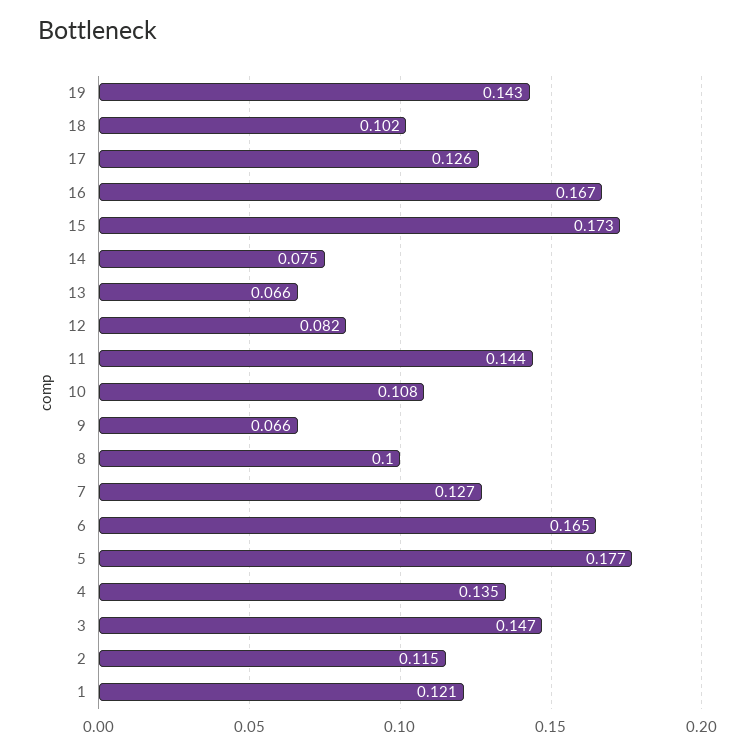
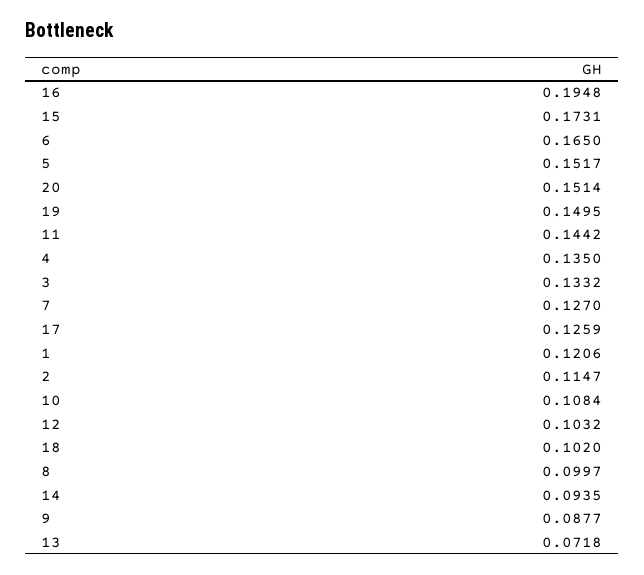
  {
-   "19": 0.143,
+   "19": 0.1495,
    "18": 0.102,
    "17": 0.1259,
-   "16": 0.167,
+   "16": 0.1948,
    "15": 0.1731,
-   "14": 0.075,
+   "14": 0.0935,
-   "13": 0.066,
+   "13": 0.0718,
-   "12": 0.082,
+   "12": 0.1032,
    "11": 0.1442,
    "10": 0.1084,
-   "9": 0.066,
+   "9": 0.0877,
    "8": 0.0997,
    "7": 0.127,
    "6": 0.165,
-   "5": 0.177,
+   "5": 0.1517,
    "4": 0.135,
-   "3": 0.147,
+   "3": 0.1332,
    "2": 0.1147,
-   "1": 0.1206
+   "1": 0.1206,
+   "20": 0.1514
  }

